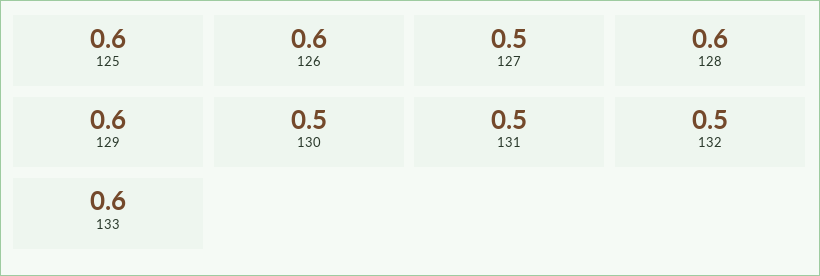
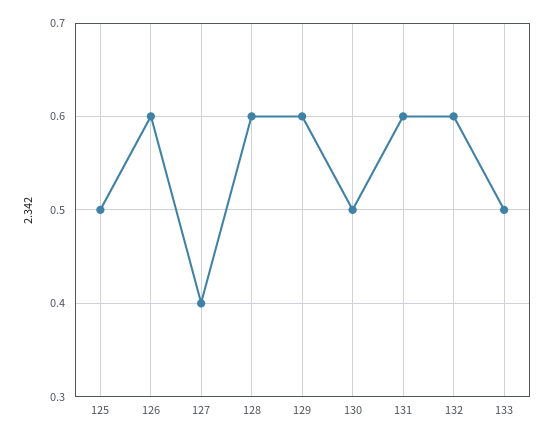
  {
-   "125": 0.6,
+   "125": 0.5,
    "126": 0.6,
-   "127": 0.5,
+   "127": 0.4,
    "128": 0.6,
    "129": 0.6,
    "130": 0.5,
-   "131": 0.5,
+   "131": 0.6,
-   "132": 0.5,
+   "132": 0.6,
-   "133": 0.6
+   "133": 0.5
  }

